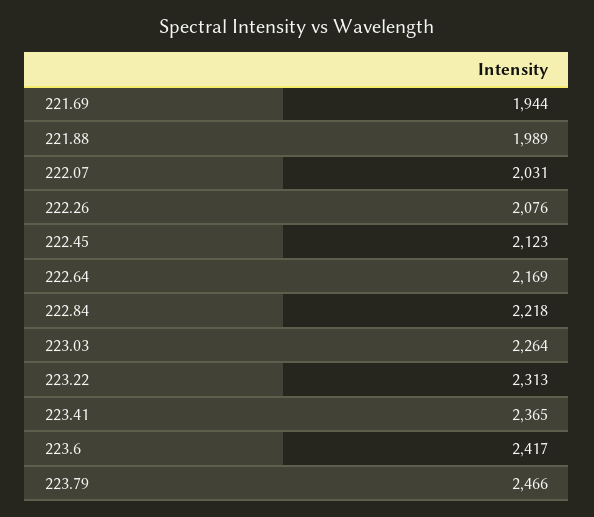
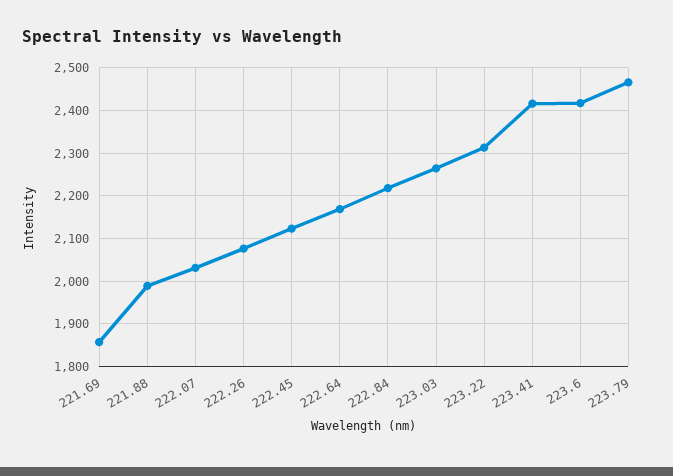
  {
-   "221.69": 1944,
+   "221.69": 1860,
    "221.88": 1989,
    "222.07": 2031,
    "222.26": 2076,
    "222.45": 2123,
    "222.64": 2169,
    "222.84": 2218,
    "223.03": 2264,
    "223.22": 2313,
-   "223.41": 2365,
+   "223.41": 2420,
    "223.6": 2417,
    "223.79": 2466
  }

